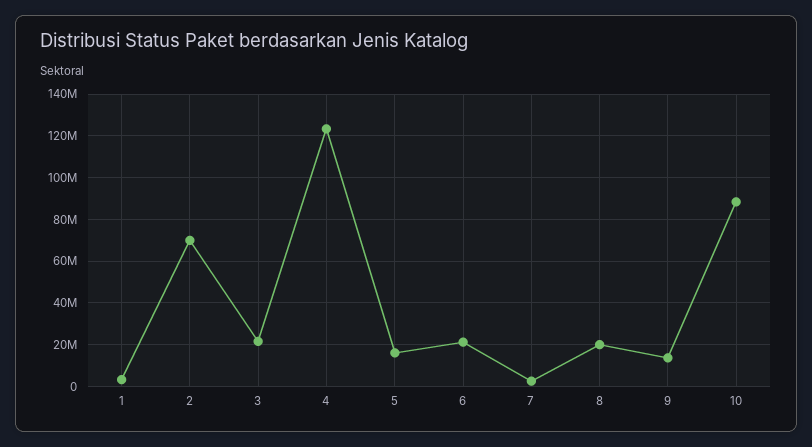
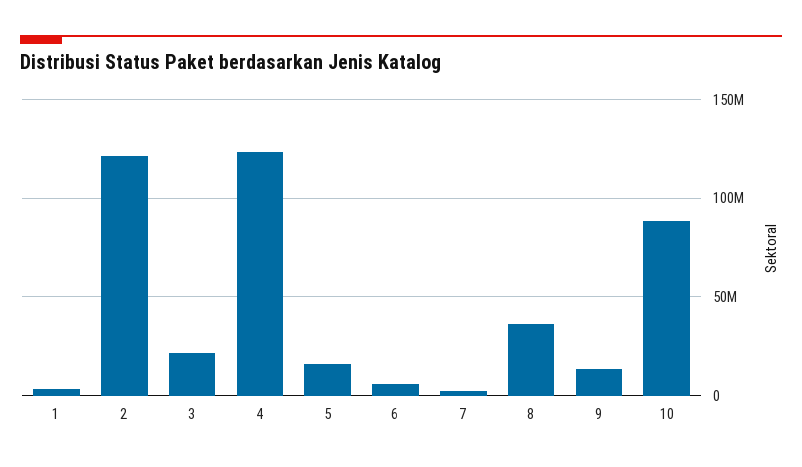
  {
    "1": 5000000,
-   "2": 70000000,
+   "2": 120000000,
    "3": 20000000,
    "4": 125000000,
    "5": 15000000,
-   "6": 20000000,
+   "6": 5000000,
    "7": 5000000,
-   "8": 20000000,
+   "8": 35000000,
    "9": 15000000,
    "10": 90000000
  }

